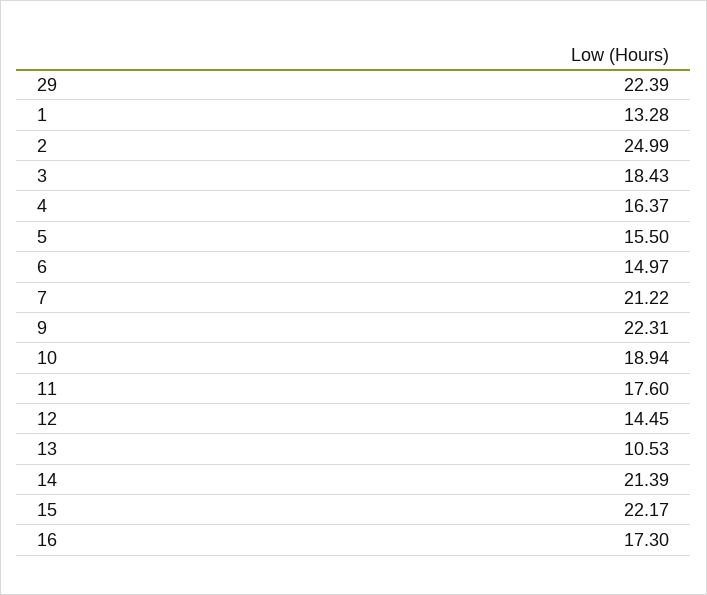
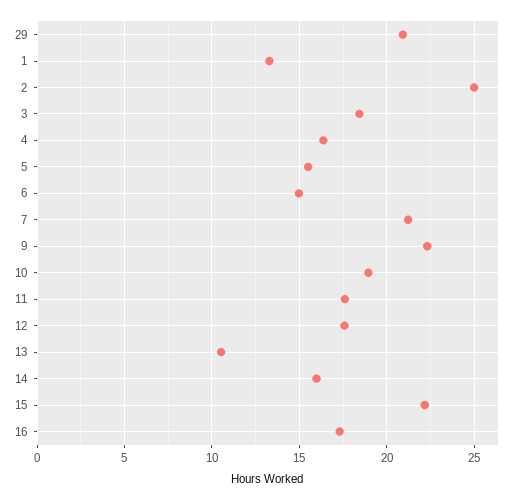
  {
-   "29": 22.39,
+   "29": 21,
    "1": 13.28,
    "2": 24.99,
    "3": 18.43,
    "4": 16.37,
    "5": 15.5,
    "6": 14.97,
    "7": 21.22,
    "9": 22.31,
    "10": 18.94,
    "11": 17.6,
-   "12": 14.45,
+   "12": 17.5,
    "13": 10.53,
-   "14": 21.39,
+   "14": 16,
    "15": 22.17,
    "16": 17.3
  }

